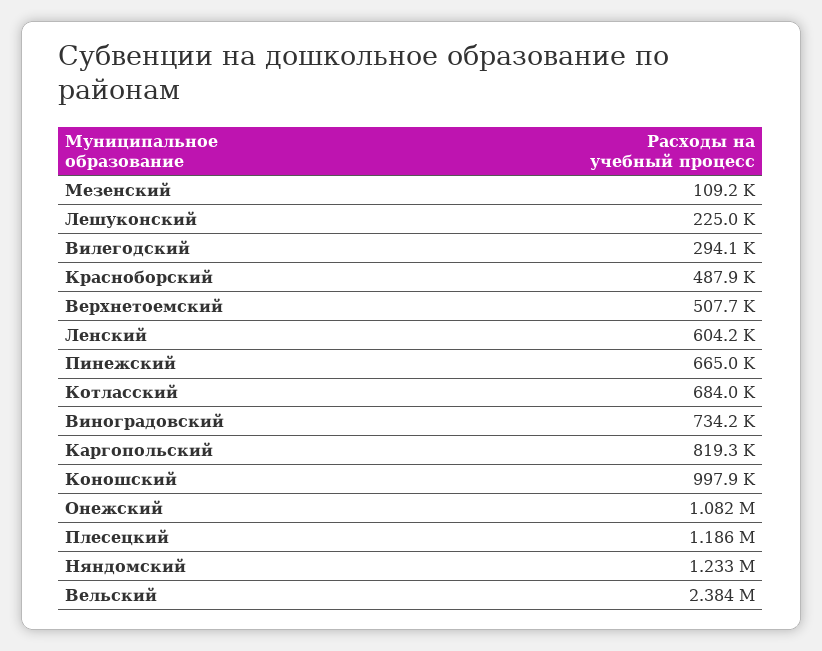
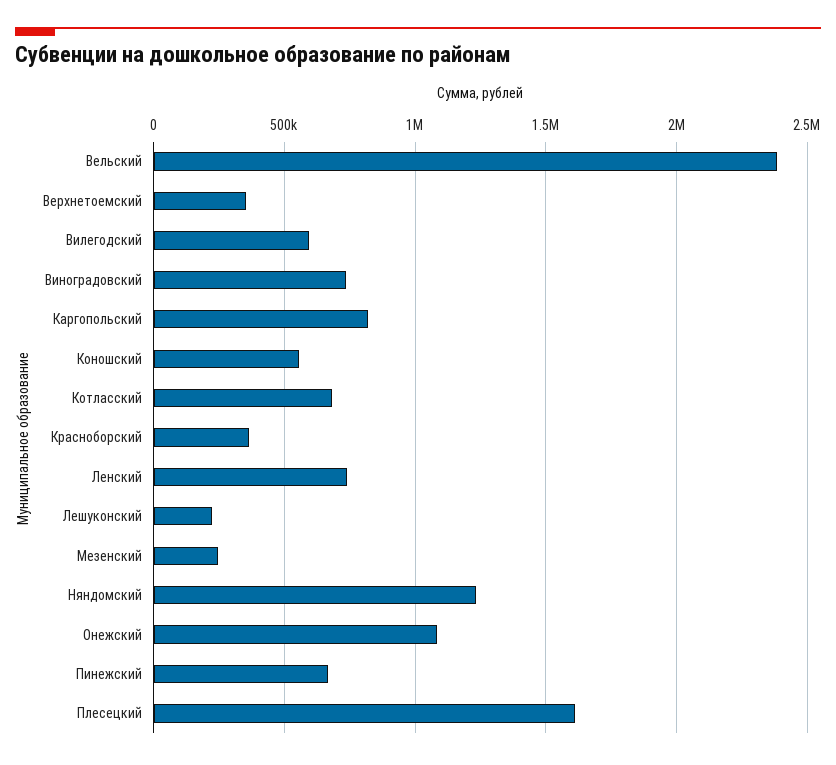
  {
-   "Мезенский": 109200,
+   "Мезенский": 250000,
    "Лешуконский": 225000,
-   "Вилегодский": 294100,
+   "Вилегодский": 600000,
-   "Красноборский": 487900,
+   "Красноборский": 350000,
-   "Верхнетоемский": 507700,
+   "Верхнетоемский": 350000,
-   "Ленский": 604200,
+   "Ленский": 750000,
    "Пинежский": 665000,
    "Котласский": 684000,
    "Виноградовский": 734200,
    "Каргопольский": 819300,
-   "Коношский": 997900,
+   "Коношский": 550000,
    "Онежский": 1082000,
-   "Плесецкий": 1186000,
+   "Плесецкий": 1600000,
    "Няндомский": 1233000,
    "Вельский": 2384000
  }

